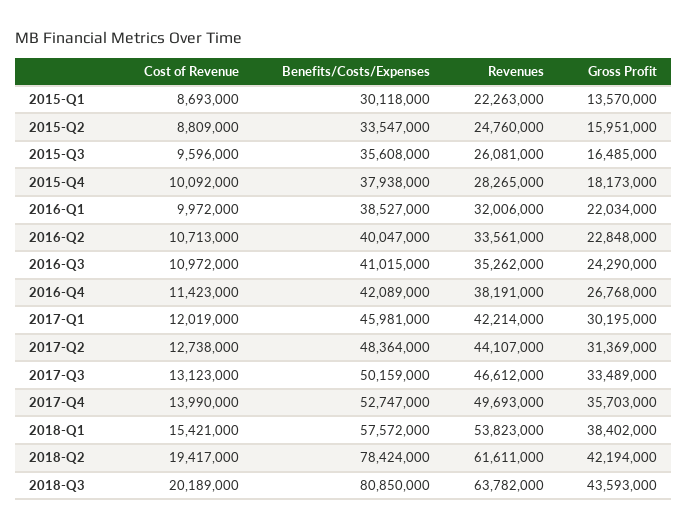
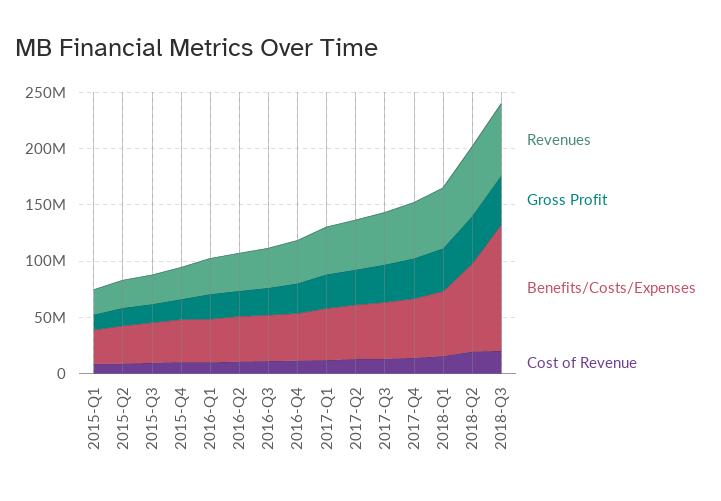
  {
    "Cost of Revenue": {
      "2015-Q1": 8693000,
      "2015-Q2": 8809000,
      "2015-Q3": 9596000,
      "2015-Q4": 10092000,
      "2016-Q1": 9972000,
      "2016-Q2": 10713000,
      "2016-Q3": 10972000,
      "2016-Q4": 11423000,
      "2017-Q1": 12019000,
      "2017-Q2": 12738000,
      "2017-Q3": 13123000,
      "2017-Q4": 13990000,
      "2018-Q1": 15421000,
      "2018-Q2": 19417000,
      "2018-Q3": 20189000
    },
    "Benefits/Costs/Expenses": {
      "2015-Q1": 30118000,
      "2015-Q2": 33547000,
      "2015-Q3": 35608000,
      "2015-Q4": 37938000,
      "2016-Q1": 38527000,
      "2016-Q2": 40047000,
      "2016-Q3": 41015000,
      "2016-Q4": 42089000,
      "2017-Q1": 45981000,
      "2017-Q2": 48364000,
      "2017-Q3": 50159000,
      "2017-Q4": 52747000,
      "2018-Q1": 57572000,
      "2018-Q2": 78424000,
-     "2018-Q3": 80850000
+     "2018-Q3": 110000000
    },
    "Revenues": {
      "2015-Q1": 22263000,
      "2015-Q2": 24760000,
      "2015-Q3": 26081000,
      "2015-Q4": 28265000,
      "2016-Q1": 32006000,
      "2016-Q2": 33561000,
      "2016-Q3": 35262000,
      "2016-Q4": 38191000,
      "2017-Q1": 42214000,
      "2017-Q2": 44107000,
      "2017-Q3": 46612000,
      "2017-Q4": 49693000,
      "2018-Q1": 53823000,
      "2018-Q2": 61611000,
      "2018-Q3": 63782000
    },
    "Gross Profit": {
      "2015-Q1": 13570000,
      "2015-Q2": 15951000,
      "2015-Q3": 16485000,
      "2015-Q4": 18173000,
      "2016-Q1": 22034000,
      "2016-Q2": 22848000,
      "2016-Q3": 24290000,
      "2016-Q4": 26768000,
      "2017-Q1": 30195000,
      "2017-Q2": 31369000,
      "2017-Q3": 33489000,
      "2017-Q4": 35703000,
      "2018-Q1": 38402000,
      "2018-Q2": 42194000,
      "2018-Q3": 43593000
    }
  }

